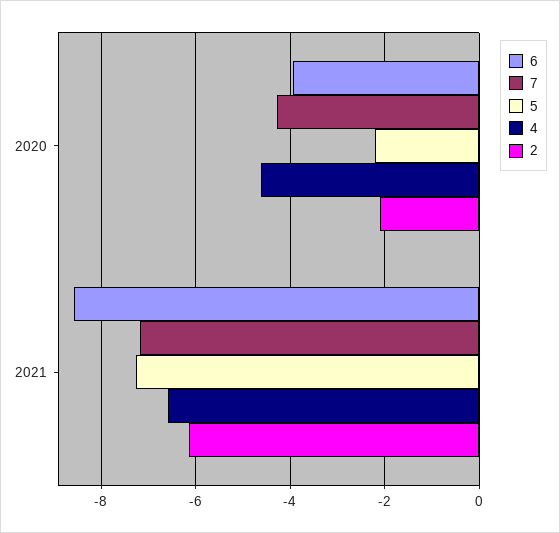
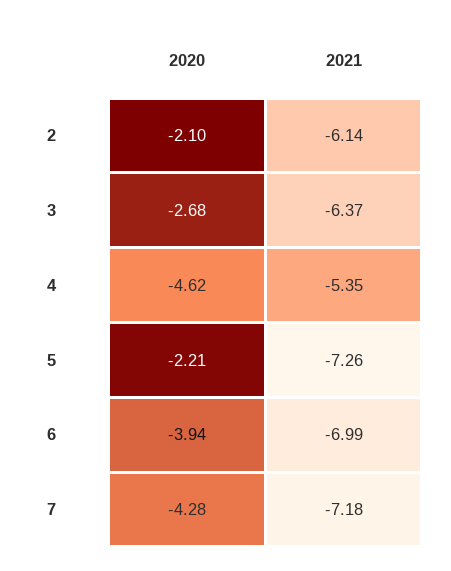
  {
    "6": {
      "2020": -3.94,
-     "2021": -8.6
+     "2021": -6.99
    },
    "7": {
      "2020": -4.28,
      "2021": -7.18
    },
    "5": {
      "2020": -2.21,
      "2021": -7.26
    },
    "4": {
      "2020": -4.62,
-     "2021": -6.6
+     "2021": -5.35
    },
    "2": {
      "2020": -2.1,
      "2021": -6.14
-   }
+   },
+   "3": {
+     "2020": -2.68,
+     "2021": -6.37
+   }
  }

